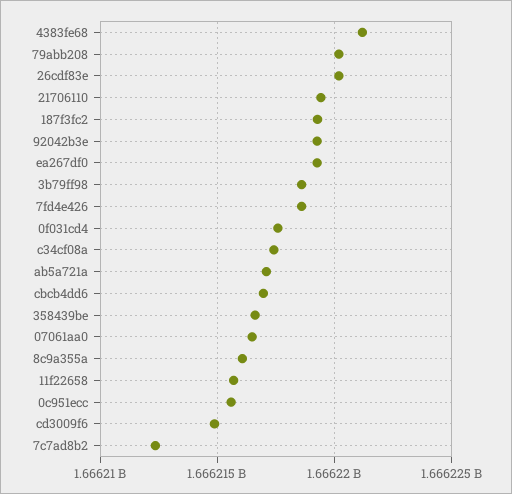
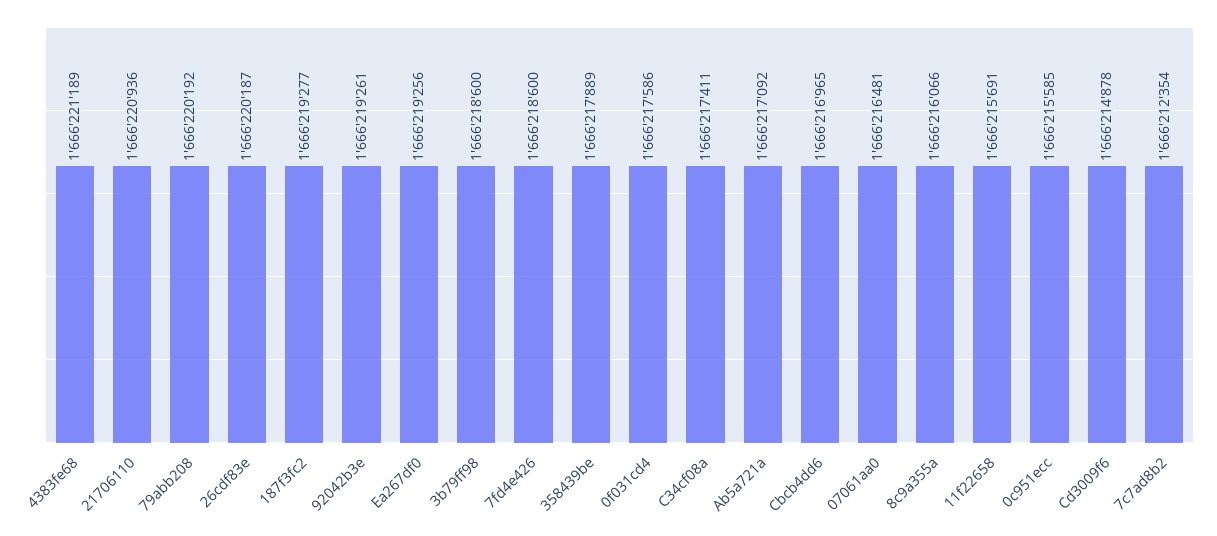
  {
    "4383fe68": 1666221189,
    "79abb208": 1666220192,
    "26cdf83e": 1666220187,
-   "21706110": 1666219500,
+   "21706110": 1666220936,
    "187f3fc2": 1666219277,
    "92042b3e": 1666219261,
    "ea267df0": 1666219256,
    "3b79ff98": 1666218600,
    "7fd4e426": 1666218600,
    "0f031cd4": 1666217586,
    "c34cf08a": 1666217411,
    "ab5a721a": 1666217092,
    "cbcb4dd6": 1666216965,
-   "358439be": 1666216500,
+   "358439be": 1666217889,
    "07061aa0": 1666216481,
    "8c9a355a": 1666216066,
    "11f22658": 1666215691,
    "0c951ecc": 1666215585,
    "cd3009f6": 1666214878,
    "7c7ad8b2": 1666212354
  }

